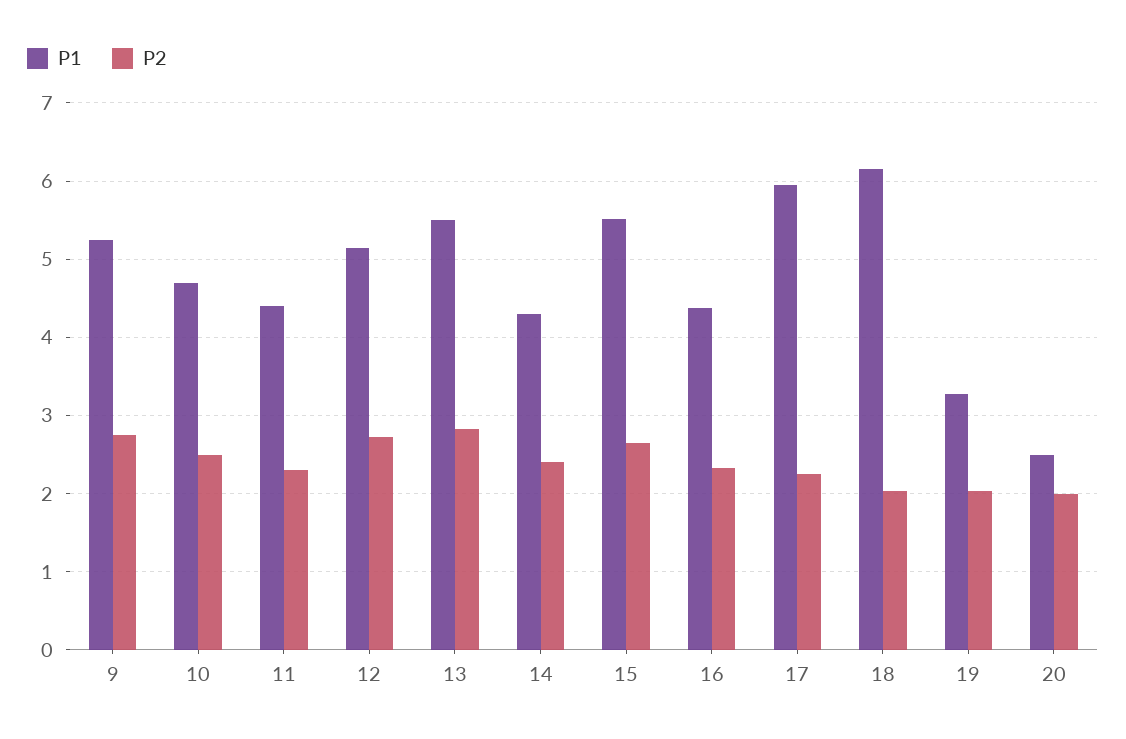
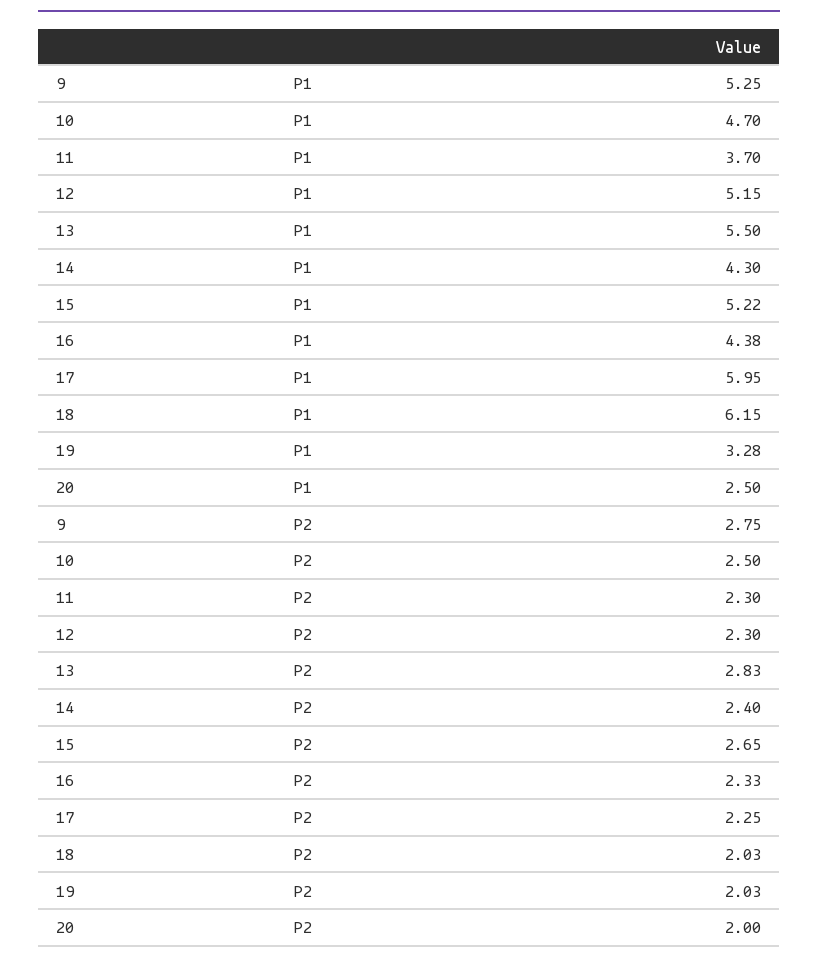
  {
    "P1": {
      "9": 5.25,
      "10": 4.7,
-     "11": 4.4,
+     "11": 3.7,
      "12": 5.15,
      "13": 5.5,
      "14": 4.3,
-     "15": 5.5,
+     "15": 5.22,
      "16": 4.38,
      "17": 5.95,
      "18": 6.15,
      "19": 3.28,
      "20": 2.5
    },
    "P2": {
      "9": 2.75,
      "10": 2.5,
      "11": 2.3,
-     "12": 2.7,
+     "12": 2.3,
      "13": 2.83,
      "14": 2.4,
      "15": 2.65,
      "16": 2.33,
      "17": 2.25,
      "18": 2.03,
      "19": 2.03,
      "20": 2
    }
  }

